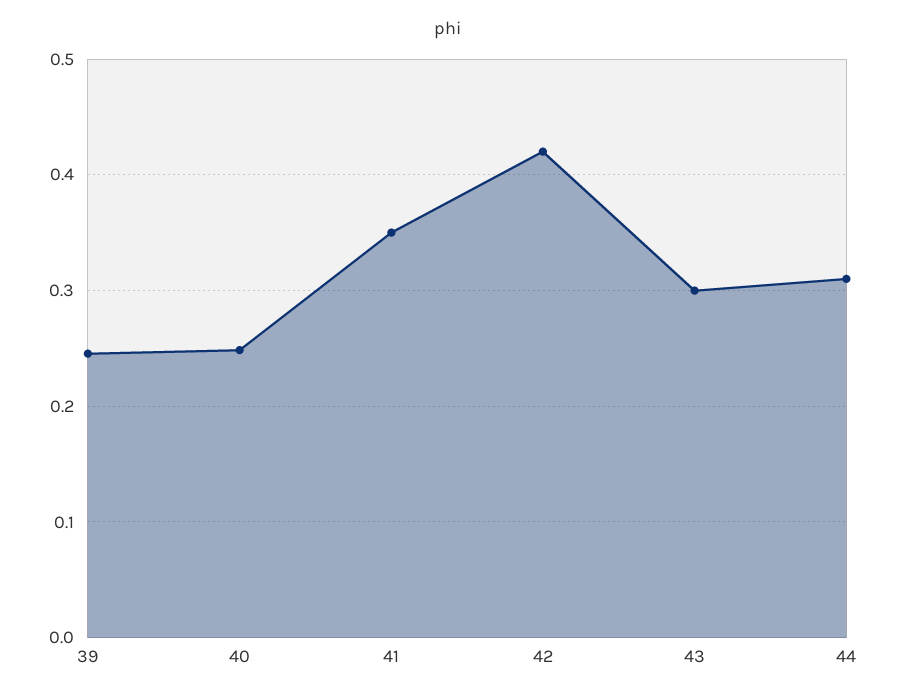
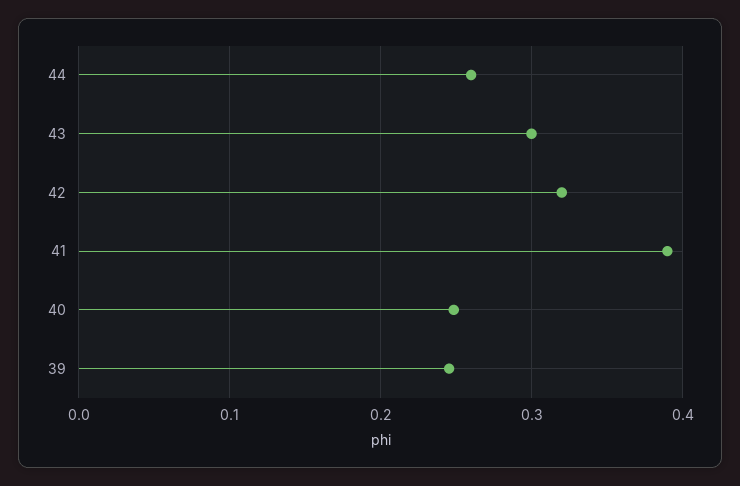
  {
    "39": 0.25,
    "40": 0.25,
-   "41": 0.35,
+   "41": 0.39,
-   "42": 0.42,
+   "42": 0.32,
    "43": 0.3,
-   "44": 0.31
+   "44": 0.26
  }

